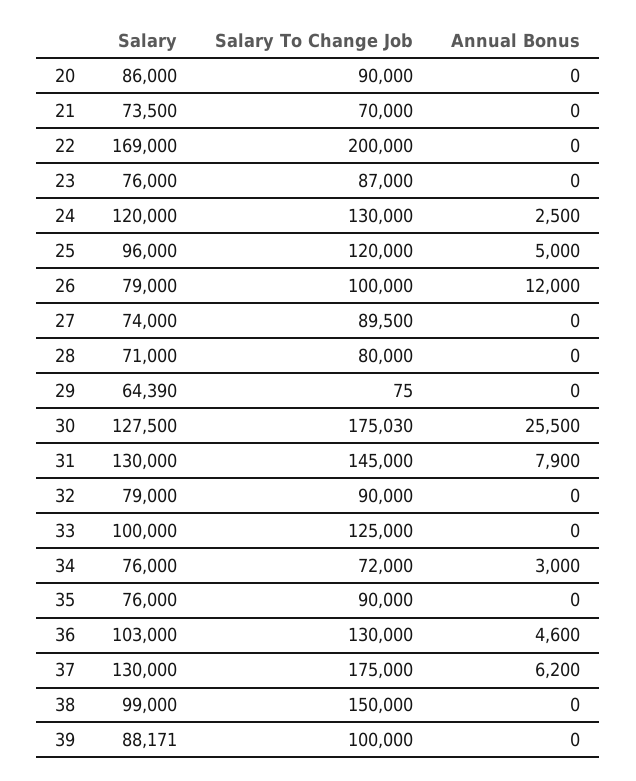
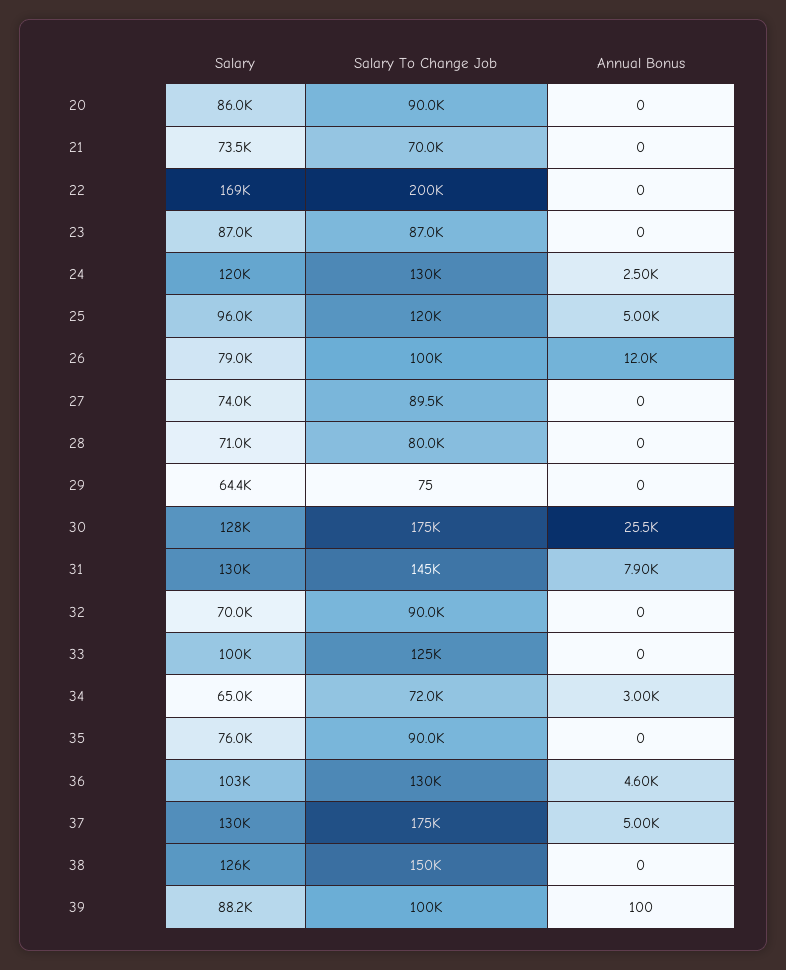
  {
    "Salary": {
      "20": 86000,
      "21": 73500,
      "22": 169000,
-     "23": 76000,
+     "23": 87000,
      "24": 120000,
      "25": 96000,
      "26": 79000,
      "27": 74000,
      "28": 71000,
      "29": 64390,
      "30": 127500,
      "31": 130000,
-     "32": 79000,
+     "32": 70000,
      "33": 100000,
-     "34": 76000,
+     "34": 65000,
      "35": 76000,
      "36": 103000,
      "37": 130000,
-     "38": 99000,
+     "38": 126000,
      "39": 88171
    },
    "Salary To Change Job": {
      "20": 90000,
      "21": 70000,
      "22": 200000,
      "23": 87000,
      "24": 130000,
      "25": 120000,
      "26": 100000,
      "27": 89500,
      "28": 80000,
      "29": 75,
      "30": 175030,
      "31": 145000,
      "32": 90000,
      "33": 125000,
      "34": 72000,
      "35": 90000,
      "36": 130000,
      "37": 175000,
      "38": 150000,
      "39": 100000
    },
    "Annual Bonus": {
      "20": 0,
      "21": 0,
      "22": 0,
      "23": 0,
      "24": 2500,
      "25": 5000,
      "26": 12000,
      "27": 0,
      "28": 0,
      "29": 0,
      "30": 25500,
      "31": 7900,
      "32": 0,
      "33": 0,
      "34": 3000,
      "35": 0,
      "36": 4600,
-     "37": 6200,
+     "37": 5000,
      "38": 0,
-     "39": 0
+     "39": 100
    }
  }

